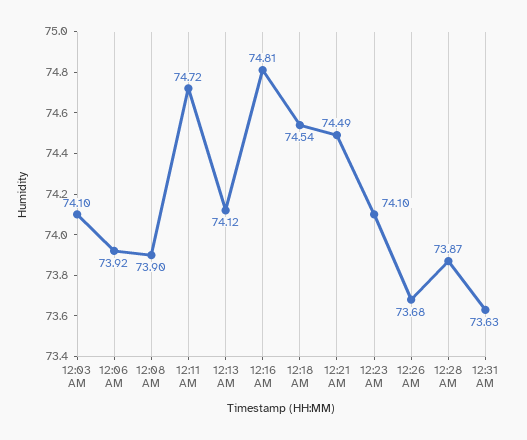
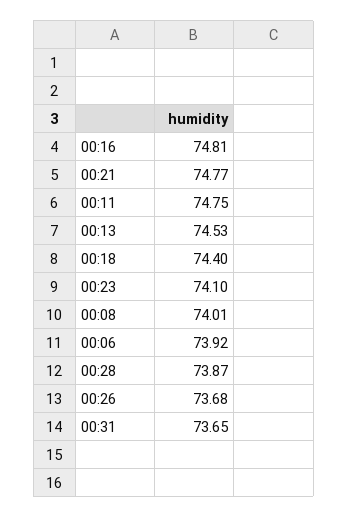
  {
-   "12:03 AM": 74.1,
    "12:06 AM": 73.92,
-   "12:08 AM": 73.9,
+   "12:08 AM": 74.01,
-   "12:11 AM": 74.72,
+   "12:11 AM": 74.75,
-   "12:13 AM": 74.12,
+   "12:13 AM": 74.53,
    "12:16 AM": 74.81,
-   "12:18 AM": 74.54,
+   "12:18 AM": 74.4,
-   "12:21 AM": 74.49,
+   "12:21 AM": 74.77,
    "12:23 AM": 74.1,
    "12:26 AM": 73.68,
    "12:28 AM": 73.87,
-   "12:31 AM": 73.63
+   "12:31 AM": 73.65
  }

